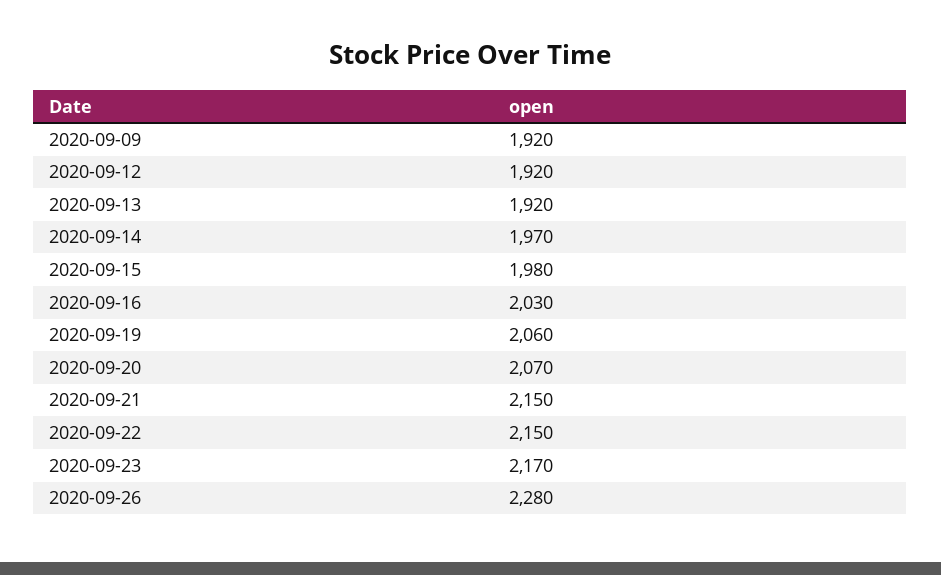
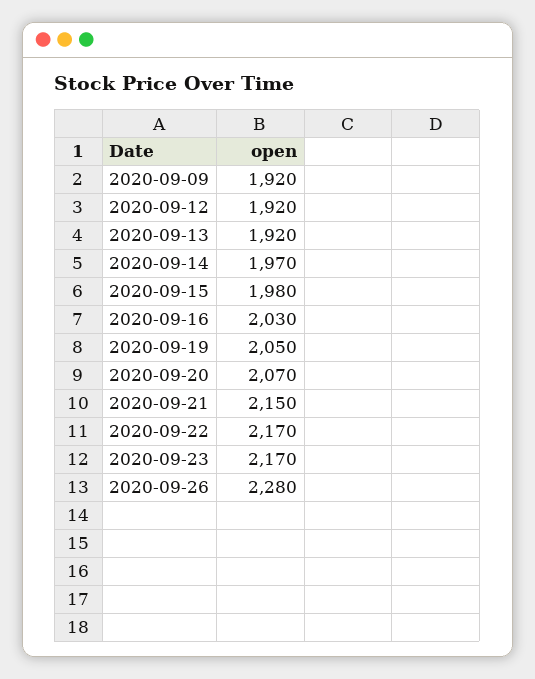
  {
    "2020-09-09": 1920,
    "2020-09-12": 1920,
    "2020-09-13": 1920,
    "2020-09-14": 1970,
    "2020-09-15": 1980,
    "2020-09-16": 2030,
-   "2020-09-19": 2060,
+   "2020-09-19": 2050,
    "2020-09-20": 2070,
    "2020-09-21": 2150,
-   "2020-09-22": 2150,
+   "2020-09-22": 2170,
    "2020-09-23": 2170,
    "2020-09-26": 2280
  }

